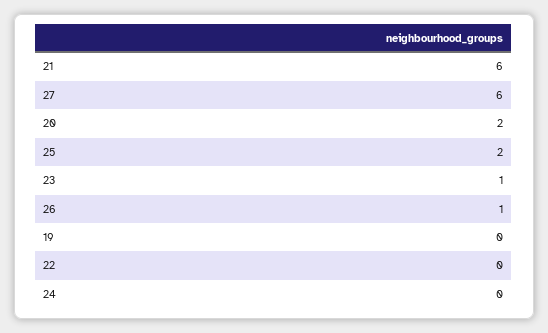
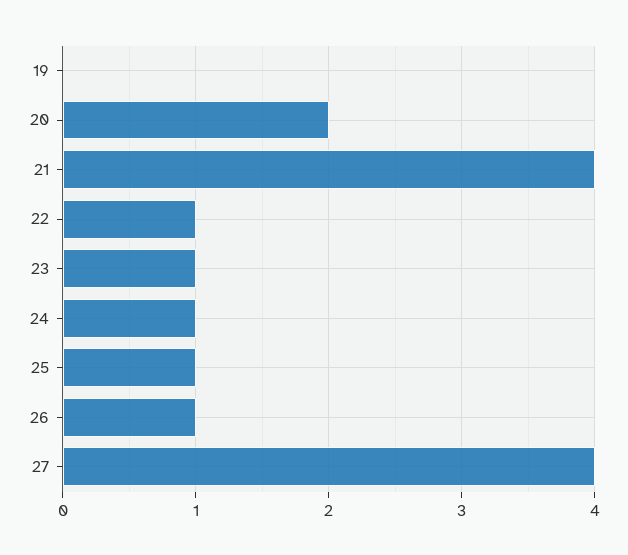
  {
-   "21": 6,
+   "21": 4,
-   "27": 6,
+   "27": 4,
    "20": 2,
-   "25": 2,
+   "25": 1,
    "23": 1,
    "26": 1,
    "19": 0,
-   "22": 0,
+   "22": 1,
-   "24": 0
+   "24": 1
  }

